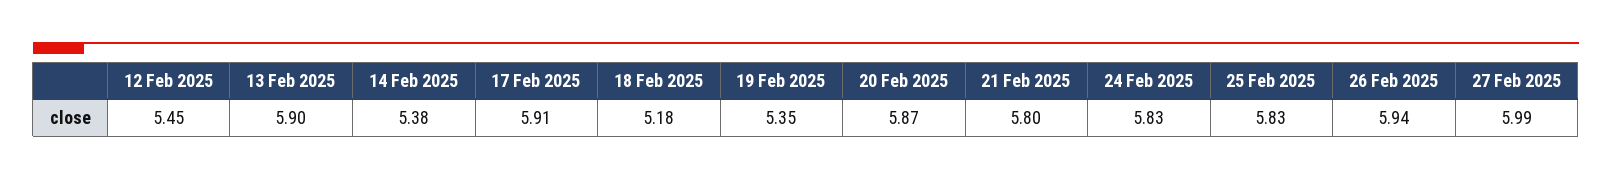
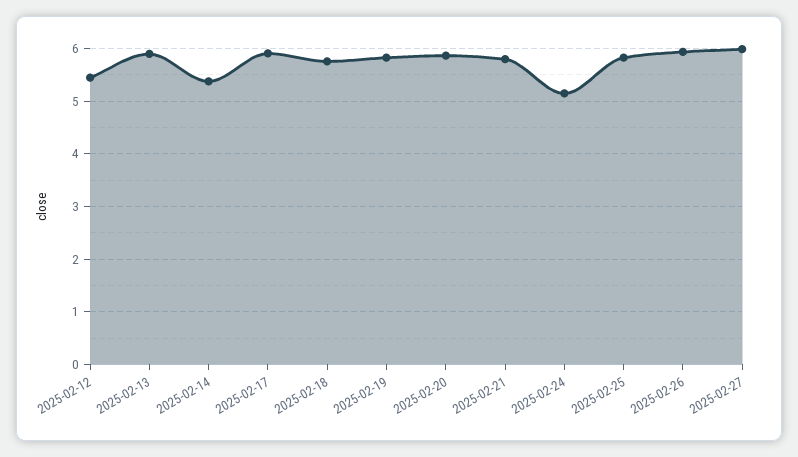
  {
    "12 Feb 2025": 5.45,
    "13 Feb 2025": 5.9,
    "14 Feb 2025": 5.38,
    "17 Feb 2025": 5.91,
-   "18 Feb 2025": 5.18,
+   "18 Feb 2025": 5.8,
-   "19 Feb 2025": 5.35,
+   "19 Feb 2025": 5.8,
    "20 Feb 2025": 5.87,
    "21 Feb 2025": 5.8,
-   "24 Feb 2025": 5.83,
+   "24 Feb 2025": 5.2,
    "25 Feb 2025": 5.83,
    "26 Feb 2025": 5.94,
    "27 Feb 2025": 5.99
  }

